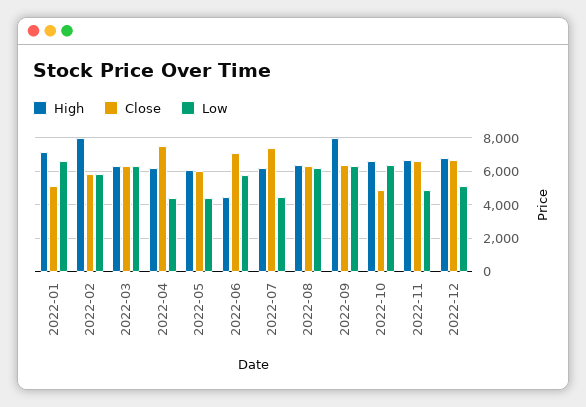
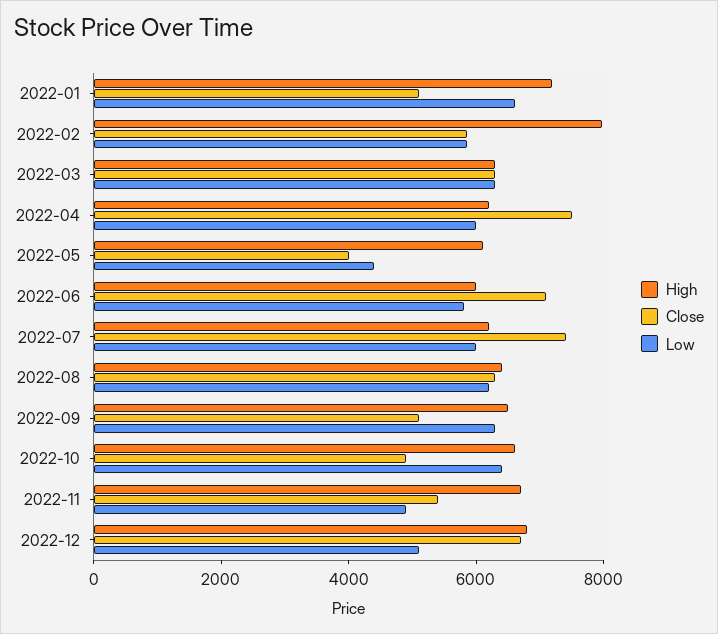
  {
    "High": {
      "2022-01": 7000,
      "2022-02": 8000,
      "2022-03": 6500,
      "2022-04": 6000,
      "2022-05": 6000,
-     "2022-06": 4500,
+     "2022-06": 6000,
      "2022-07": 6000,
      "2022-08": 6500,
-     "2022-09": 8000,
+     "2022-09": 6500,
      "2022-10": 6500,
      "2022-11": 6500,
      "2022-12": 7000
    },
    "Close": {
      "2022-01": 5000,
      "2022-02": 6000,
      "2022-03": 6500,
      "2022-04": 7500,
-     "2022-05": 6000,
+     "2022-05": 4000,
      "2022-06": 7000,
      "2022-07": 7500,
      "2022-08": 6500,
-     "2022-09": 6500,
+     "2022-09": 5000,
      "2022-10": 5000,
-     "2022-11": 6500,
+     "2022-11": 5500,
      "2022-12": 6500
    },
    "Low": {
      "2022-01": 6500,
      "2022-02": 6000,
      "2022-03": 6500,
-     "2022-04": 4500,
+     "2022-04": 6000,
      "2022-05": 4500,
      "2022-06": 6000,
-     "2022-07": 4500,
+     "2022-07": 6000,
      "2022-08": 6000,
      "2022-09": 6500,
      "2022-10": 6500,
      "2022-11": 5000,
      "2022-12": 5000
    }
  }

